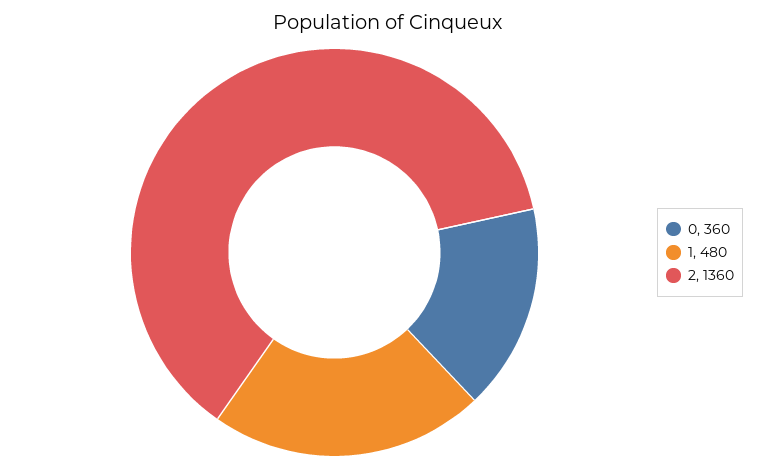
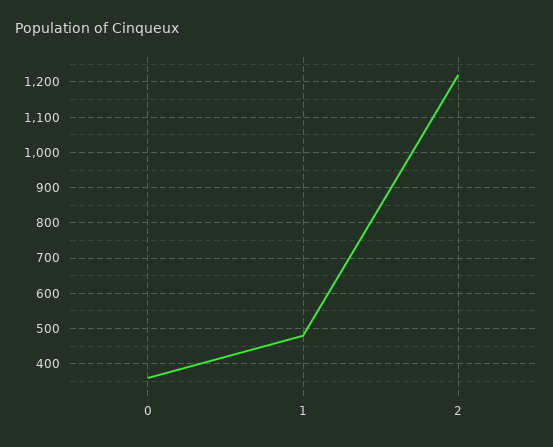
  {
    "0": 360,
    "1": 480,
-   "2": 1360
+   "2": 1220
  }

